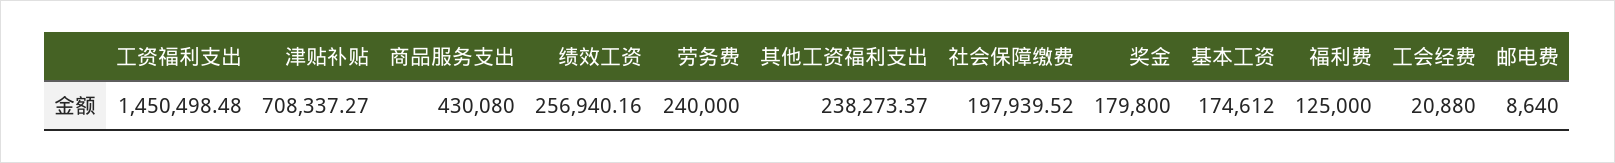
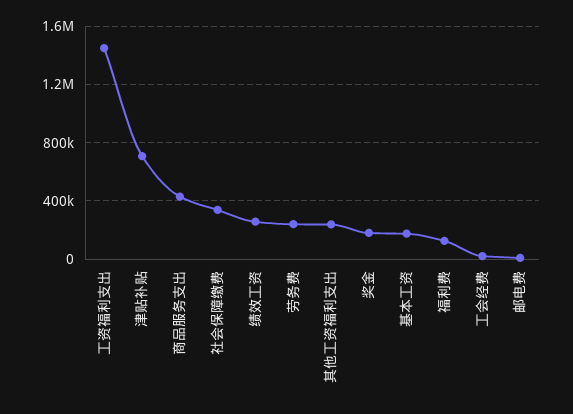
  {
    "工资福利支出": 1450498.48,
    "津贴补贴": 708337.27,
    "商品服务支出": 430080,
    "绩效工资": 256940.16,
    "劳务费": 240000,
    "其他工资福利支出": 238273.37,
-   "社会保障缴费": 197939.52,
+   "社会保障缴费": 350000,
    "奖金": 179800,
    "基本工资": 174612,
    "福利费": 125000,
    "工会经费": 20880,
    "邮电费": 8640
  }

